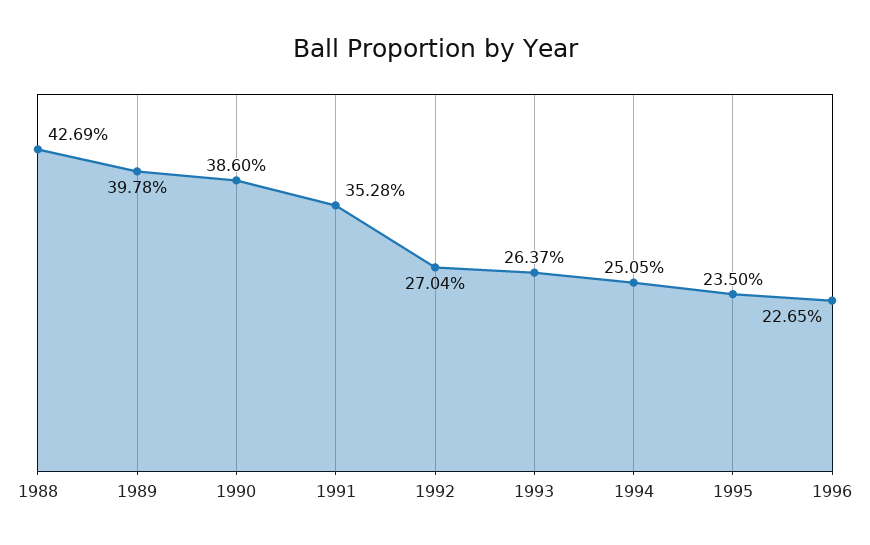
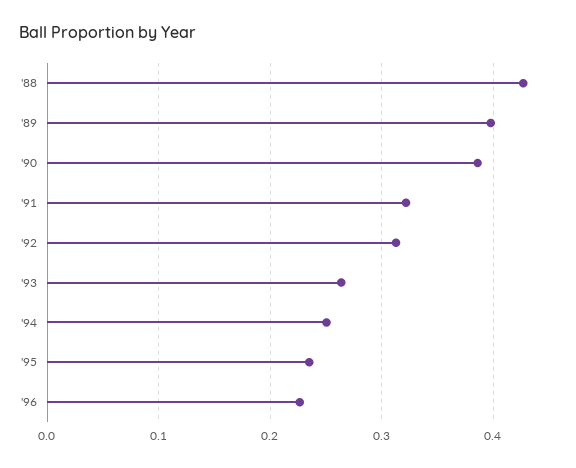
  {
    "1988": 0.4269,
    "1989": 0.3978,
    "1990": 0.386,
-   "1991": 0.3528,
+   "1991": 0.32,
-   "1992": 0.2704,
+   "1992": 0.31,
    "1993": 0.2637,
    "1994": 0.2505,
    "1995": 0.235,
    "1996": 0.2265
  }

